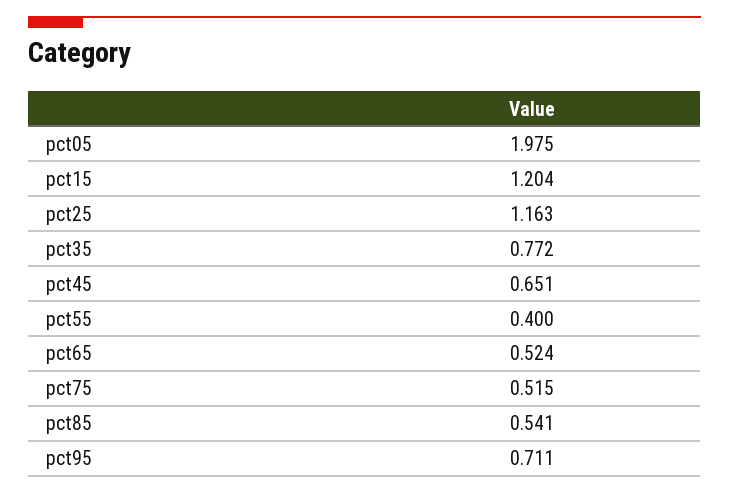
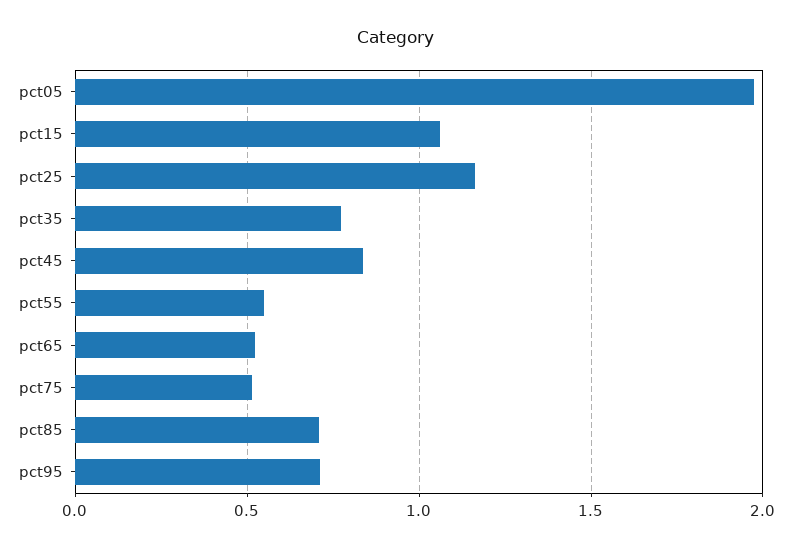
  {
    "pct05": 1.975,
-   "pct15": 1.204,
+   "pct15": 1.05,
    "pct25": 1.163,
    "pct35": 0.772,
-   "pct45": 0.651,
+   "pct45": 0.85,
-   "pct55": 0.4,
+   "pct55": 0.55,
    "pct65": 0.524,
    "pct75": 0.515,
-   "pct85": 0.541,
+   "pct85": 0.7,
    "pct95": 0.711
  }

